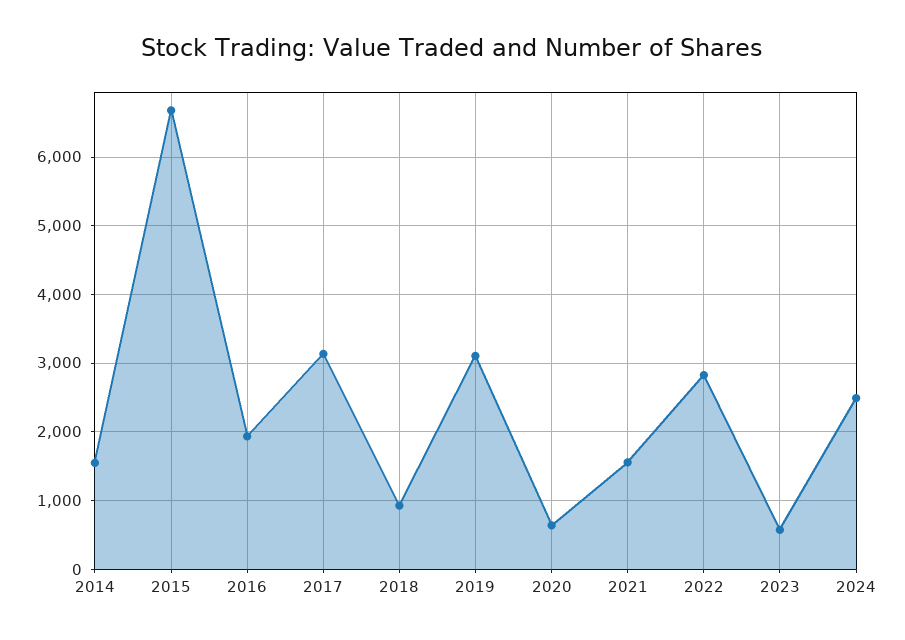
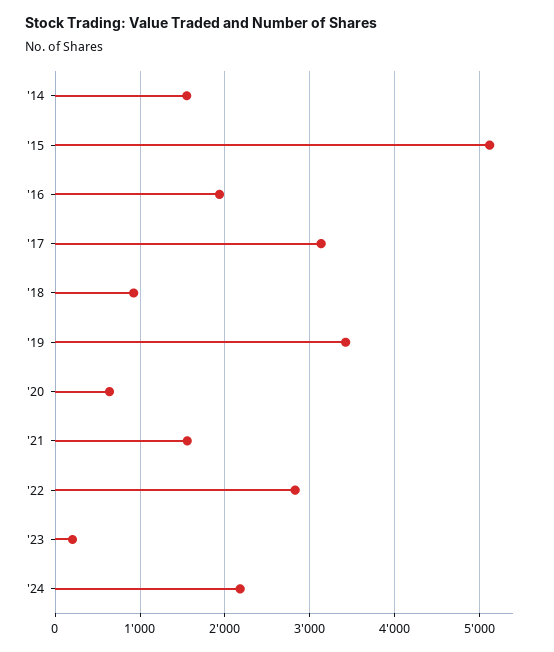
  {
    "2014": 1600,
-   "2015": 6700,
+   "2015": 5100,
    "2016": 1900,
    "2017": 3100,
    "2018": 900,
-   "2019": 3100,
+   "2019": 3400,
    "2020": 600,
    "2021": 1600,
    "2022": 2800,
-   "2023": 600,
+   "2023": 200,
-   "2024": 2500
+   "2024": 2200
  }

